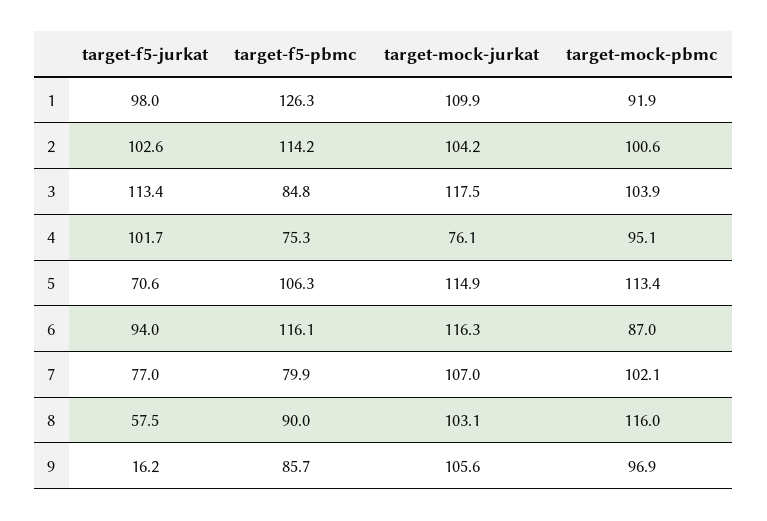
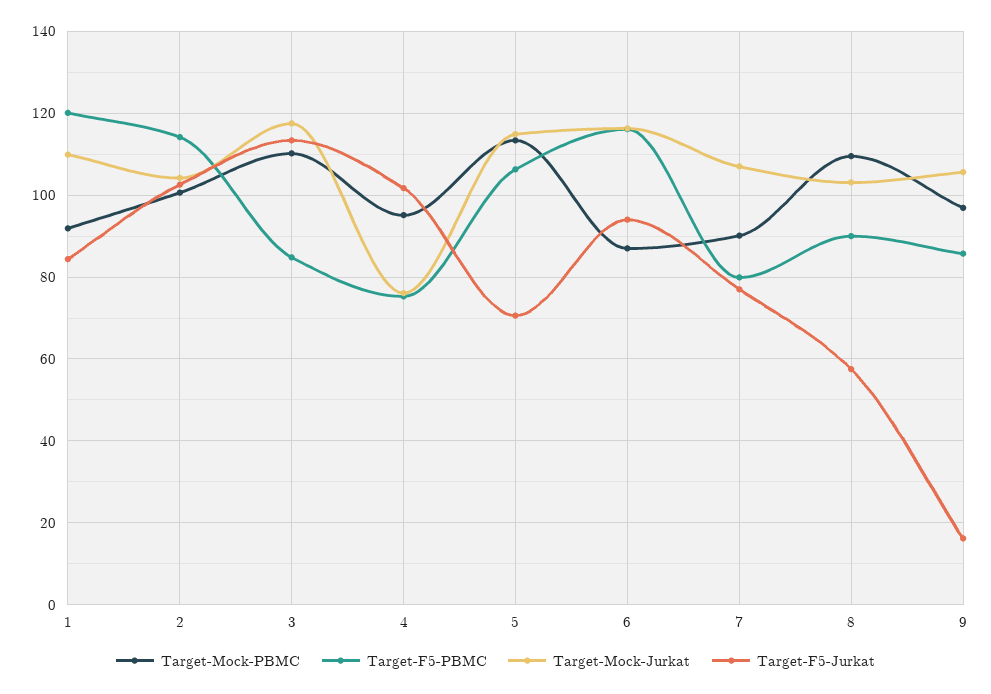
  {
    "target-f5-jurkat": {
-     "1": 98,
+     "1": 84,
      "2": 102.6,
      "3": 113.4,
      "4": 101.7,
      "5": 70.6,
      "6": 94,
      "7": 77,
      "8": 57.5,
      "9": 16.2
    },
    "target-f5-pbmc": {
-     "1": 126.3,
+     "1": 120,
      "2": 114.2,
      "3": 84.8,
      "4": 75.3,
      "5": 106.3,
      "6": 116.1,
      "7": 79.9,
      "8": 90,
      "9": 85.7
    },
    "target-mock-jurkat": {
      "1": 109.9,
      "2": 104.2,
      "3": 117.5,
      "4": 76.1,
      "5": 114.9,
      "6": 116.3,
      "7": 107,
      "8": 103.1,
      "9": 105.6
    },
    "target-mock-pbmc": {
      "1": 91.9,
      "2": 100.6,
-     "3": 103.9,
+     "3": 110,
      "4": 95.1,
      "5": 113.4,
      "6": 87,
-     "7": 102.1,
+     "7": 90,
-     "8": 116,
+     "8": 110,
      "9": 96.9
    }
  }

